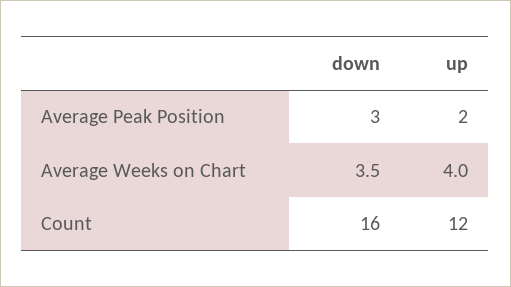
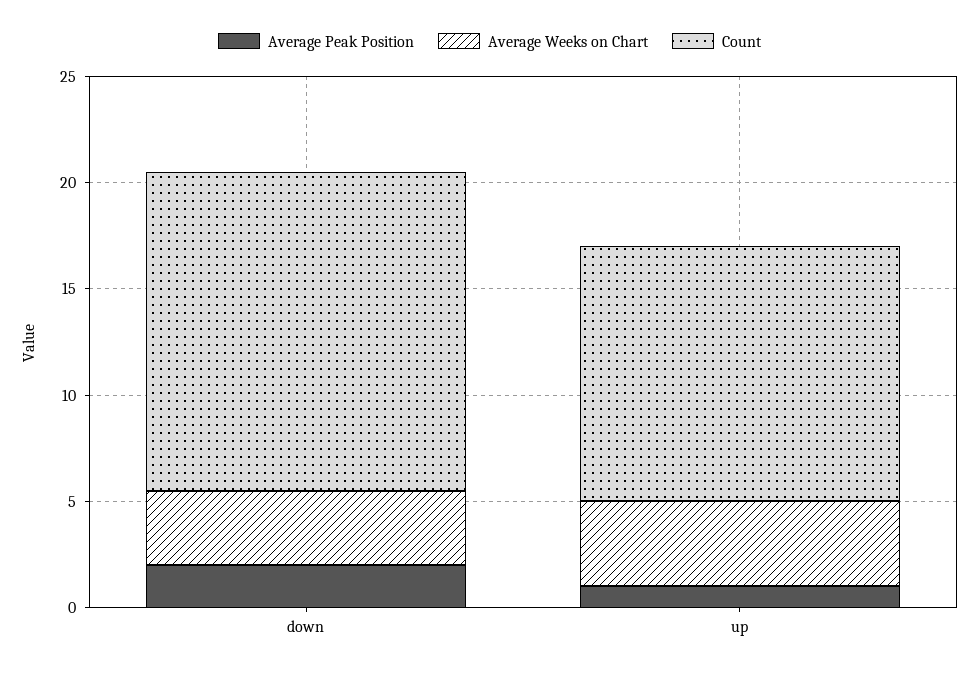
  {
    "Average Peak Position": {
-     "down": 3,
+     "down": 2,
-     "up": 2
+     "up": 1
    },
    "Average Weeks on Chart": {
      "down": 3.5,
      "up": 4
    },
    "Count": {
-     "down": 16,
+     "down": 15,
      "up": 12
    }
  }

